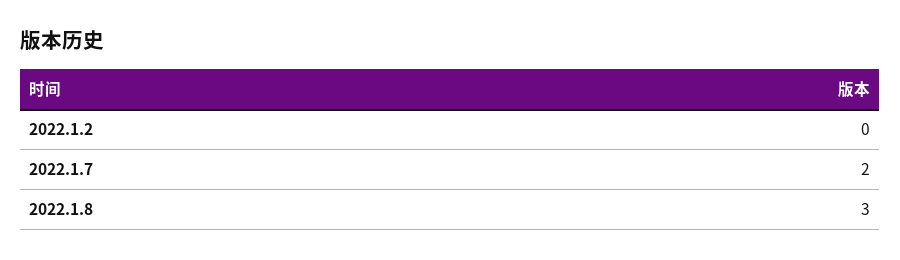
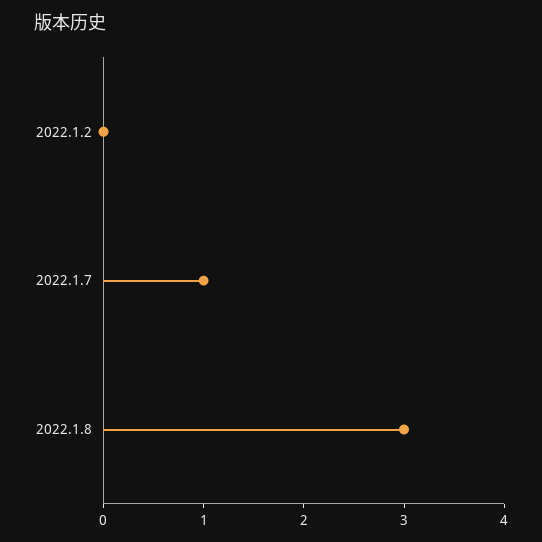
  {
    "2022.1.2": 0,
-   "2022.1.7": 2,
+   "2022.1.7": 1,
    "2022.1.8": 3
  }

